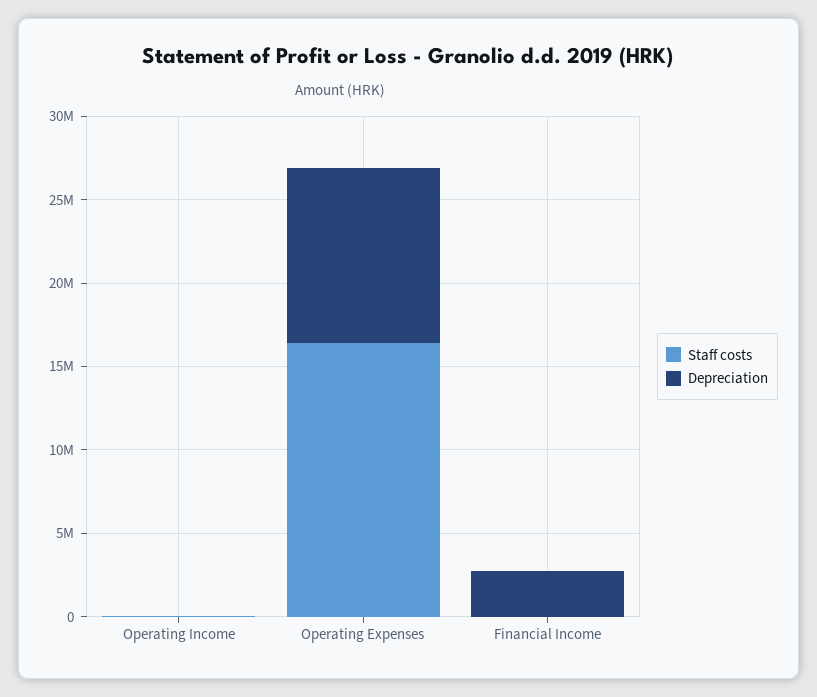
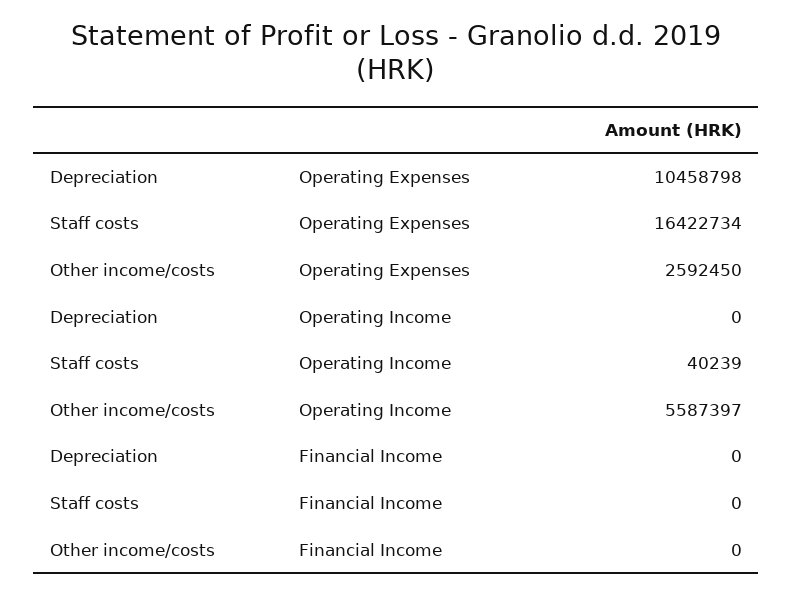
  {
    "Staff costs": {
      "Operating Income": 40239,
      "Operating Expenses": 16422734,
      "Financial Income": 0
    },
    "Depreciation": {
      "Operating Income": 0,
      "Operating Expenses": 10458798,
-     "Financial Income": 3000000
+     "Financial Income": 0
-   }
+   },
+   "Other income/costs": {
+     "Operating Expenses": 2592450,
+     "Operating Income": 5587397,
+     "Financial Income": 0
+   }
  }

